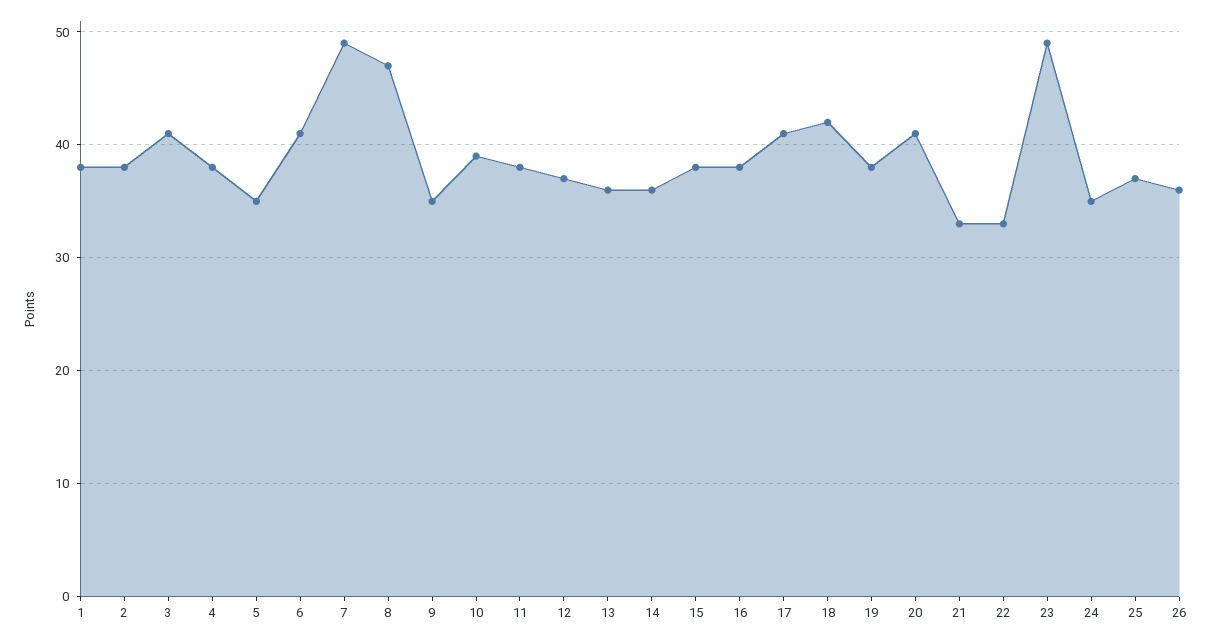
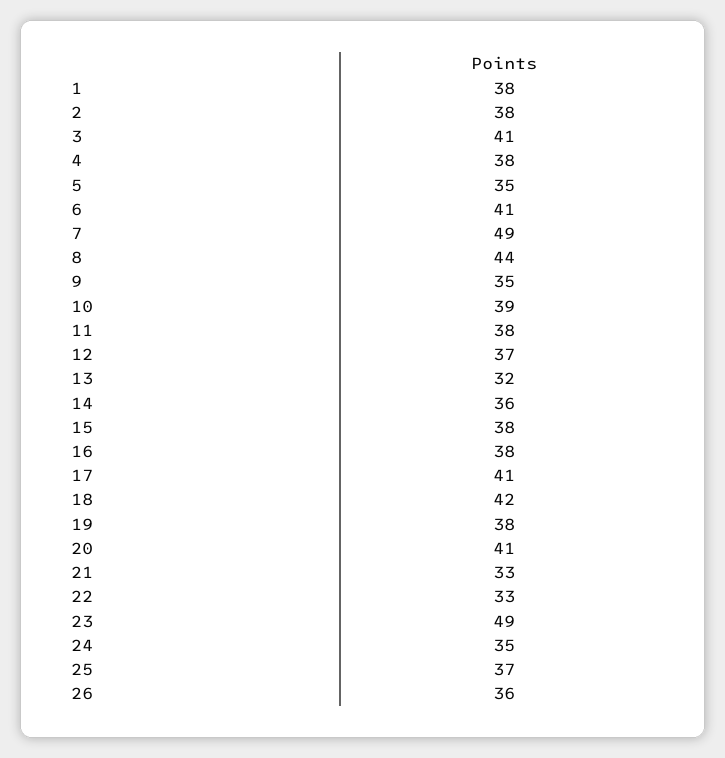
  {
    "1": 38,
    "2": 38,
    "3": 41,
    "4": 38,
    "5": 35,
    "6": 41,
    "7": 49,
-   "8": 47,
+   "8": 44,
    "9": 35,
    "10": 39,
    "11": 38,
    "12": 37,
-   "13": 36,
+   "13": 32,
    "14": 36,
    "15": 38,
    "16": 38,
    "17": 41,
    "18": 42,
    "19": 38,
    "20": 41,
    "21": 33,
    "22": 33,
    "23": 49,
    "24": 35,
    "25": 37,
    "26": 36
  }

